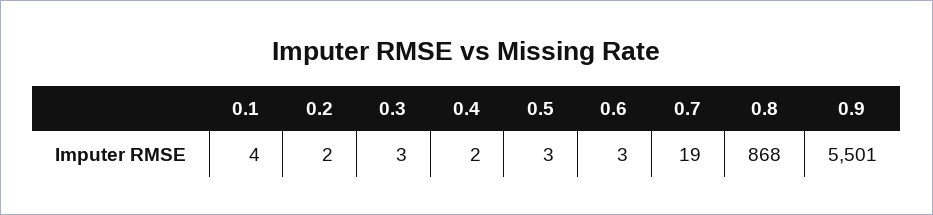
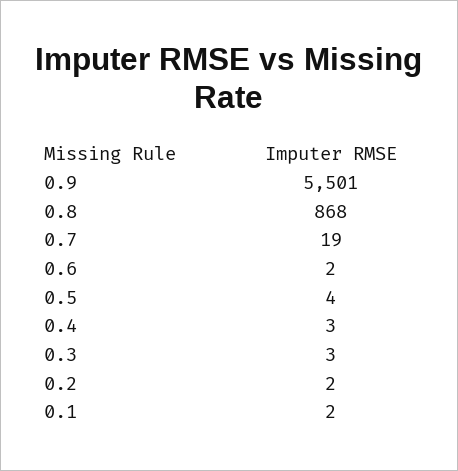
  {
-   "0.1": 4,
+   "0.1": 2,
    "0.2": 2,
    "0.3": 3,
-   "0.4": 2,
+   "0.4": 3,
-   "0.5": 3,
+   "0.5": 4,
-   "0.6": 3,
+   "0.6": 2,
    "0.7": 19,
    "0.8": 868,
    "0.9": 5501
  }

